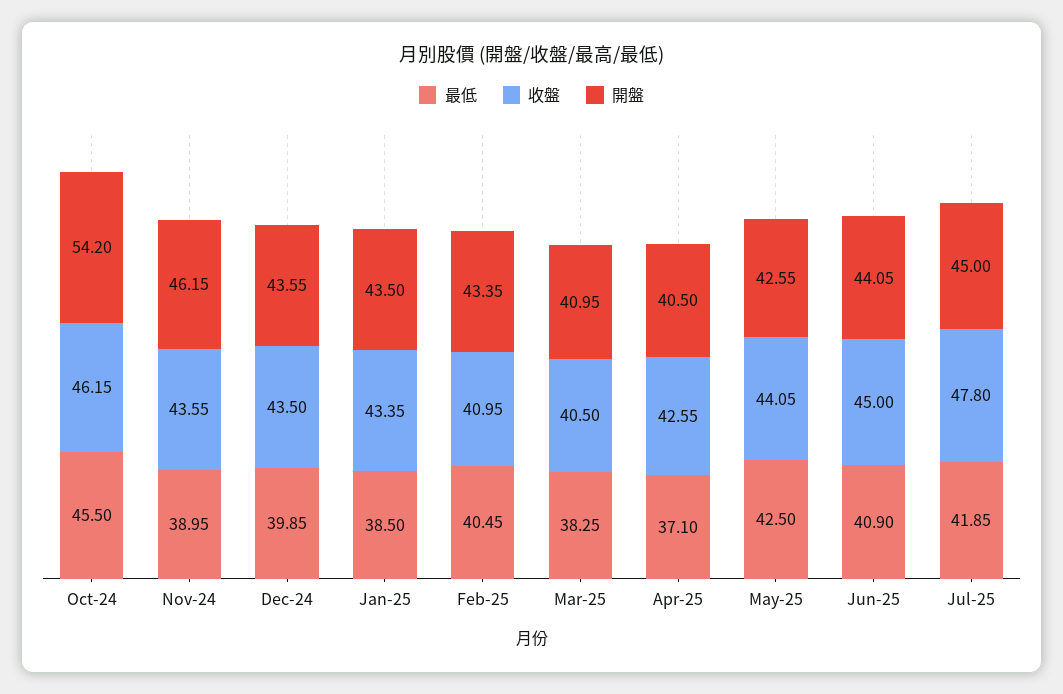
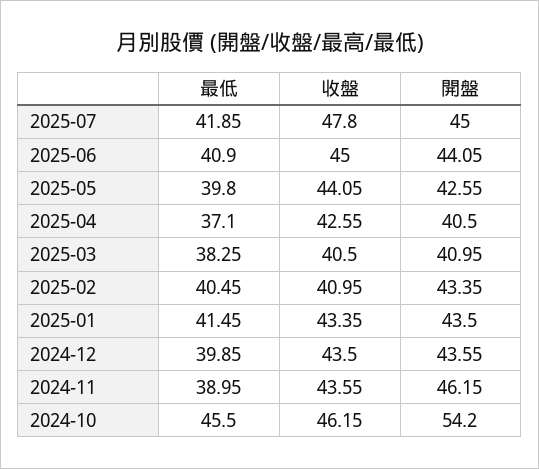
  {
    "最低": {
      "Oct-24": 45.5,
      "Nov-24": 38.95,
      "Dec-24": 39.85,
-     "Jan-25": 38.5,
+     "Jan-25": 41.45,
      "Feb-25": 40.45,
      "Mar-25": 38.25,
      "Apr-25": 37.1,
-     "May-25": 42.5,
+     "May-25": 39.8,
      "Jun-25": 40.9,
      "Jul-25": 41.85
    },
    "收盤": {
      "Oct-24": 46.15,
      "Nov-24": 43.55,
      "Dec-24": 43.5,
      "Jan-25": 43.35,
      "Feb-25": 40.95,
      "Mar-25": 40.5,
      "Apr-25": 42.55,
      "May-25": 44.05,
      "Jun-25": 45,
      "Jul-25": 47.8
    },
    "開盤": {
      "Oct-24": 54.2,
      "Nov-24": 46.15,
      "Dec-24": 43.55,
      "Jan-25": 43.5,
      "Feb-25": 43.35,
      "Mar-25": 40.95,
      "Apr-25": 40.5,
      "May-25": 42.55,
      "Jun-25": 44.05,
      "Jul-25": 45
    }
  }

